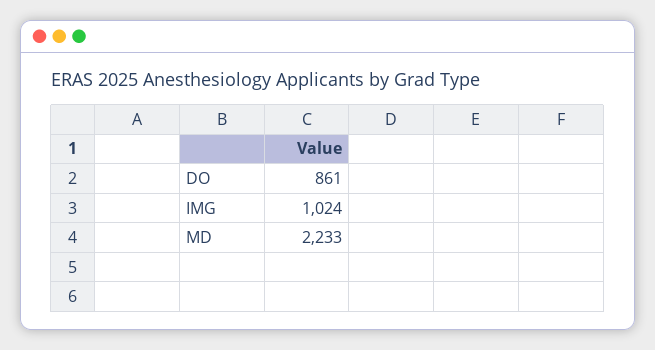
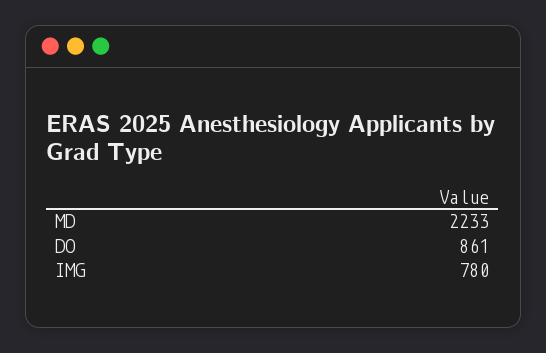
  {
    "DO": 861,
-   "IMG": 1024,
+   "IMG": 780,
    "MD": 2233
  }

